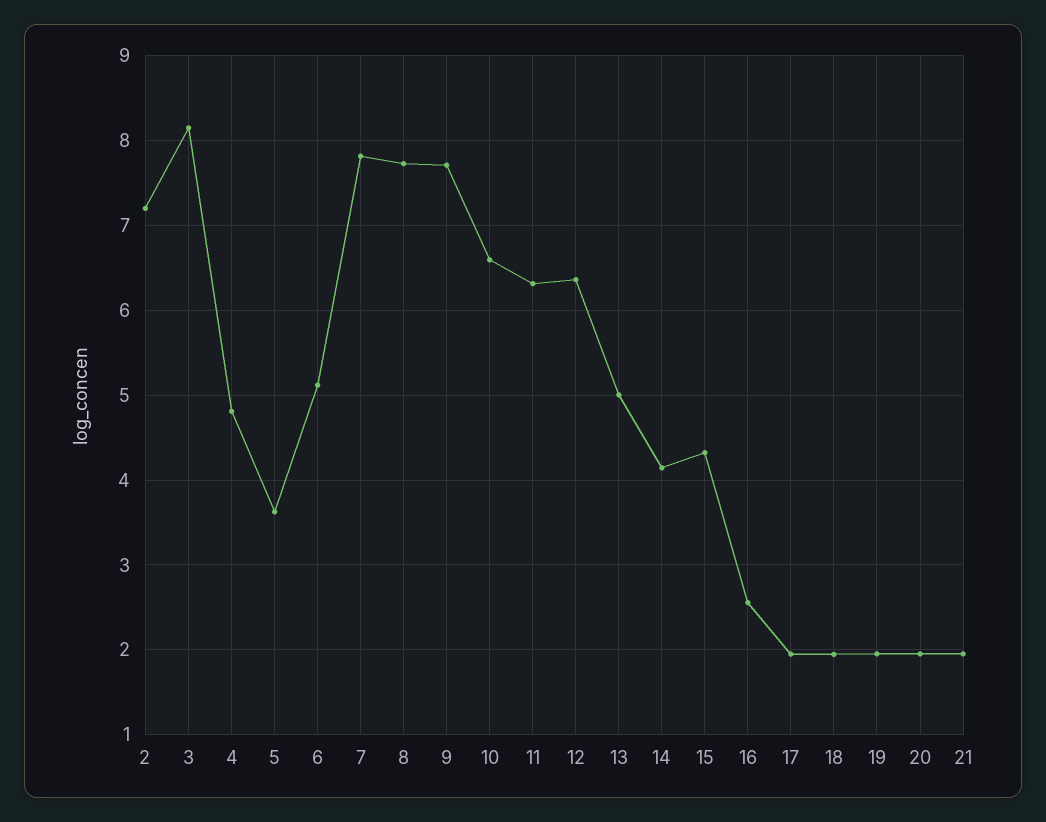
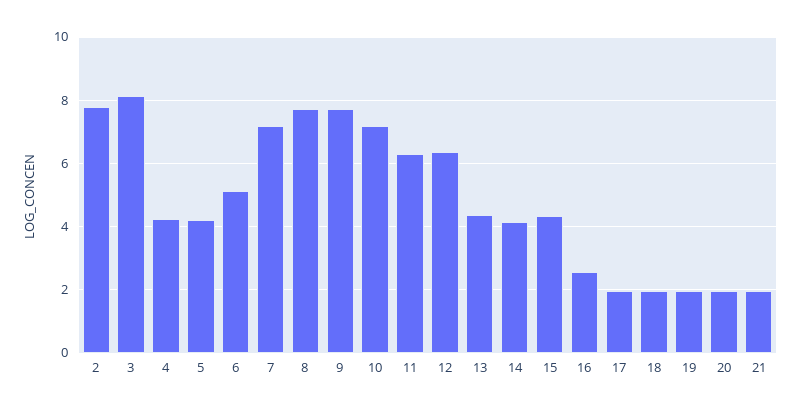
  {
-   "2": 7.2,
+   "2": 7.8,
    "3": 8.1,
-   "4": 4.8,
+   "4": 4.2,
-   "5": 3.6,
+   "5": 4.2,
    "6": 5.1,
-   "7": 7.8,
+   "7": 7.2,
    "8": 7.7,
    "9": 7.7,
-   "10": 6.6,
+   "10": 7.2,
    "11": 6.3,
    "12": 6.4,
-   "13": 5,
+   "13": 4.4,
    "14": 4.1,
    "15": 4.3,
    "16": 2.6,
    "17": 2,
    "18": 1.9,
    "19": 2,
    "20": 2,
    "21": 2
  }

